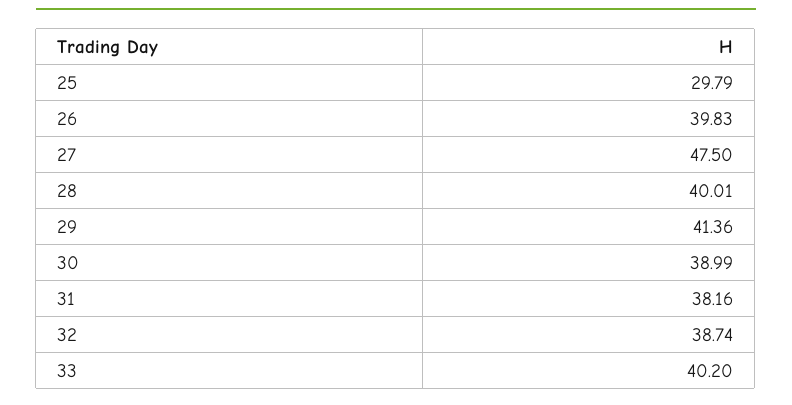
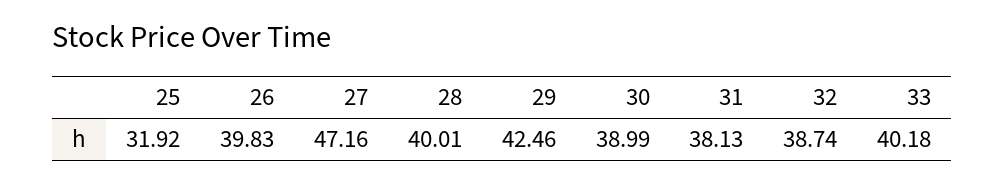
  {
-   "25": 29.79,
+   "25": 31.92,
    "26": 39.83,
-   "27": 47.5,
+   "27": 47.16,
    "28": 40.01,
-   "29": 41.36,
+   "29": 42.46,
    "30": 38.99,
-   "31": 38.16,
+   "31": 38.13,
    "32": 38.74,
-   "33": 40.2
+   "33": 40.18
  }

